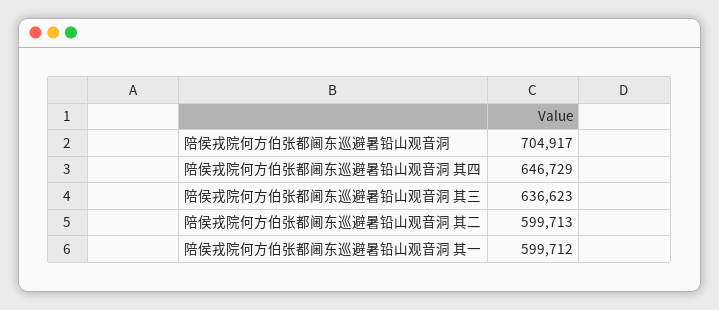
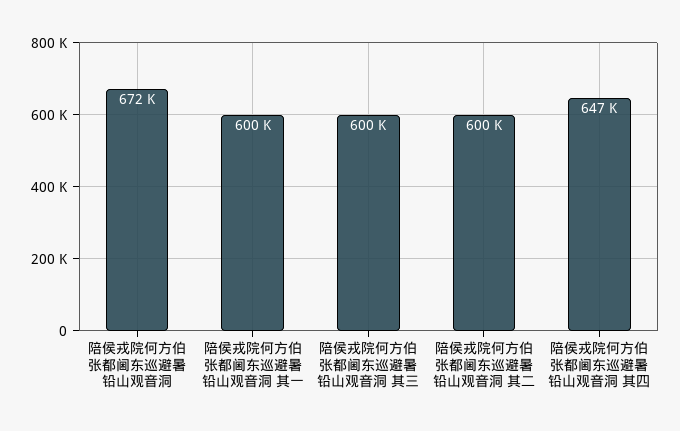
  {
-   "陪侯戎院何方伯张都阃东巡避暑铅山观音洞": 704917,
+   "陪侯戎院何方伯张都阃东巡避暑铅山观音洞": 672000,
    "陪侯戎院何方伯张都阃东巡避暑铅山观音洞 其四": 646729,
-   "陪侯戎院何方伯张都阃东巡避暑铅山观音洞 其三": 636623,
+   "陪侯戎院何方伯张都阃东巡避暑铅山观音洞 其三": 600000,
    "陪侯戎院何方伯张都阃东巡避暑铅山观音洞 其二": 599713,
    "陪侯戎院何方伯张都阃东巡避暑铅山观音洞 其一": 599712
  }

